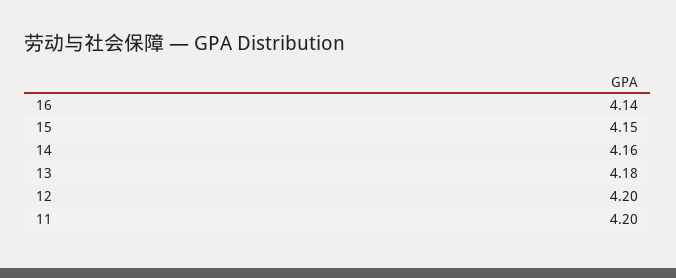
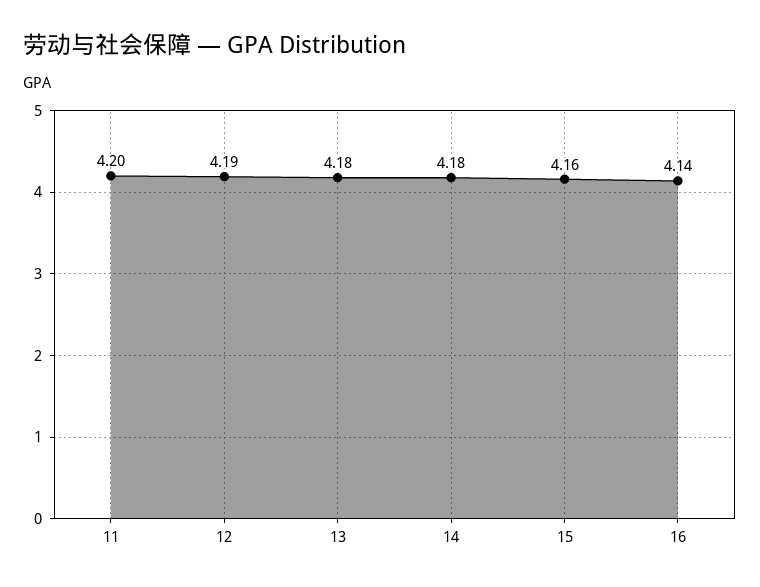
  {
    "16": 4.14,
-   "15": 4.15,
+   "15": 4.16,
-   "14": 4.16,
+   "14": 4.18,
    "13": 4.18,
-   "12": 4.2,
+   "12": 4.19,
    "11": 4.2
  }

